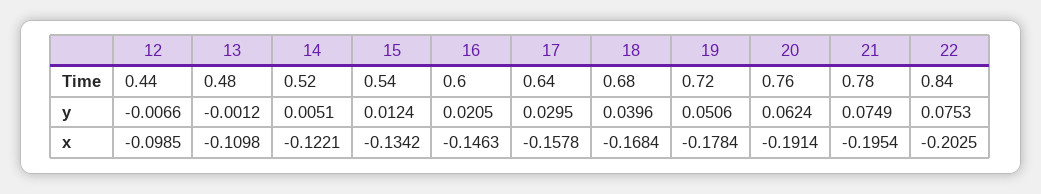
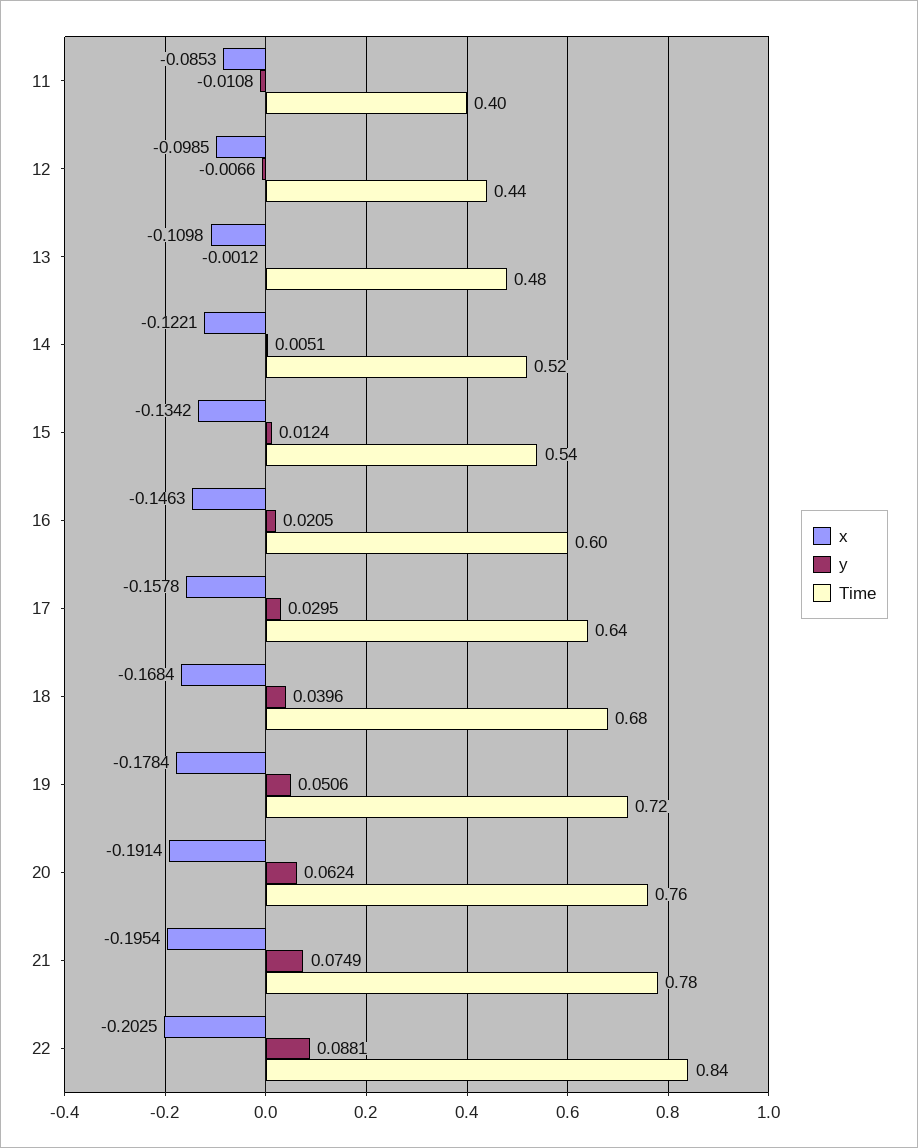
  {
    "Time": {
      "12": 0.44,
      "13": 0.48,
      "14": 0.52,
      "15": 0.54,
      "16": 0.6,
      "17": 0.64,
      "18": 0.68,
      "19": 0.72,
      "20": 0.76,
      "21": 0.78,
-     "22": 0.84
+     "22": 0.84,
+     "11": 0.4
    },
    "y": {
      "12": -0.0066,
      "13": -0.0012,
      "14": 0.0051,
      "15": 0.0124,
      "16": 0.0205,
      "17": 0.0295,
      "18": 0.0396,
      "19": 0.0506,
      "20": 0.0624,
      "21": 0.0749,
-     "22": 0.0753
+     "22": 0.0881,
+     "11": -0.0108
    },
    "x": {
      "12": -0.0985,
      "13": -0.1098,
      "14": -0.1221,
      "15": -0.1342,
      "16": -0.1463,
      "17": -0.1578,
      "18": -0.1684,
      "19": -0.1784,
      "20": -0.1914,
      "21": -0.1954,
-     "22": -0.2025
+     "22": -0.2025,
+     "11": -0.0853
    }
  }

